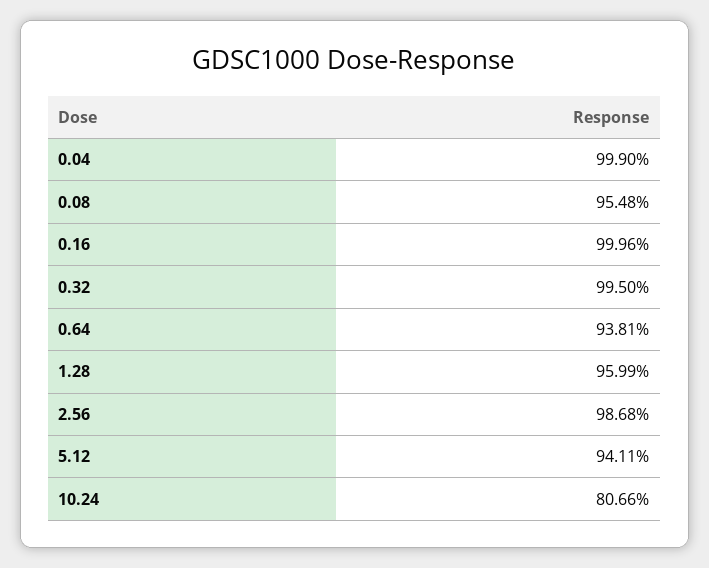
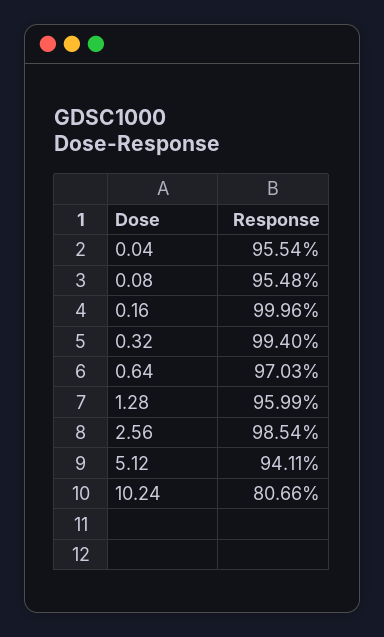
  {
-   "0.04": 99.9,
+   "0.04": 95.54,
    "0.08": 95.48,
    "0.16": 99.96,
-   "0.32": 99.5,
+   "0.32": 99.4,
-   "0.64": 93.81,
+   "0.64": 97.03,
    "1.28": 95.99,
-   "2.56": 98.68,
+   "2.56": 98.54,
    "5.12": 94.11,
    "10.24": 80.66
  }

